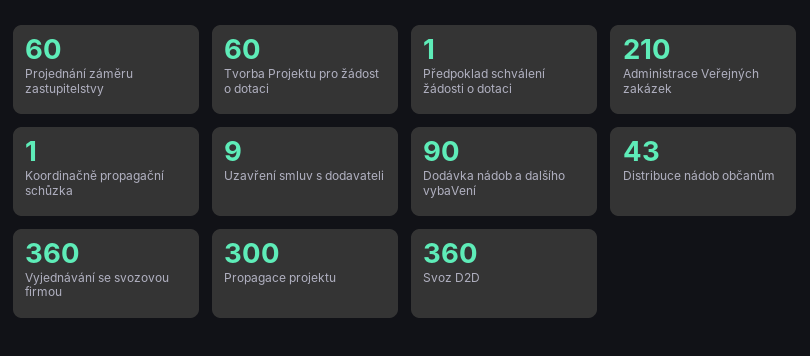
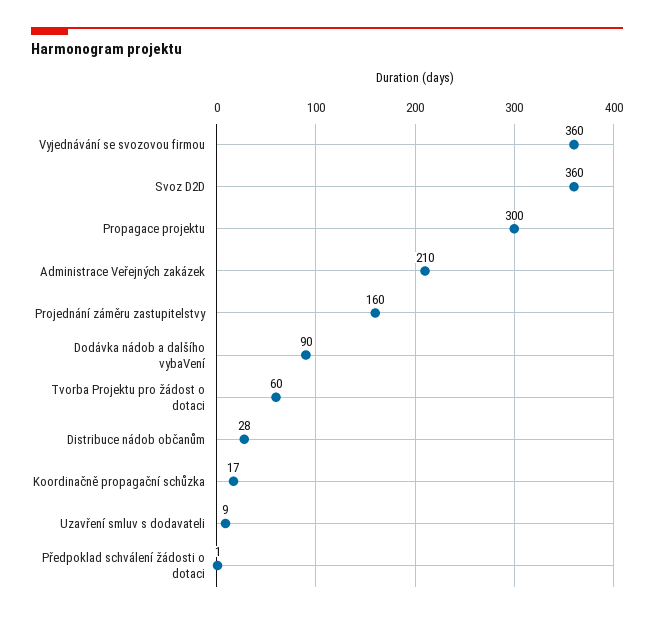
  {
-   "Projednání záměru zastupitelstvy": 60,
+   "Projednání záměru zastupitelstvy": 160,
    "Tvorba Projektu pro žádost o dotaci": 60,
    "Předpoklad schválení žádosti o dotaci": 1,
    "Administrace Veřejných zakázek": 210,
-   "Koordinačně propagační schůzka": 1,
+   "Koordinačně propagační schůzka": 17,
    "Uzavření smluv s dodavateli": 9,
    "Dodávka nádob a dalšího vybaVení": 90,
-   "Distribuce nádob občanům": 43,
+   "Distribuce nádob občanům": 28,
    "Vyjednávání se svozovou firmou": 360,
    "Propagace projektu": 300,
    "Svoz D2D": 360
  }

